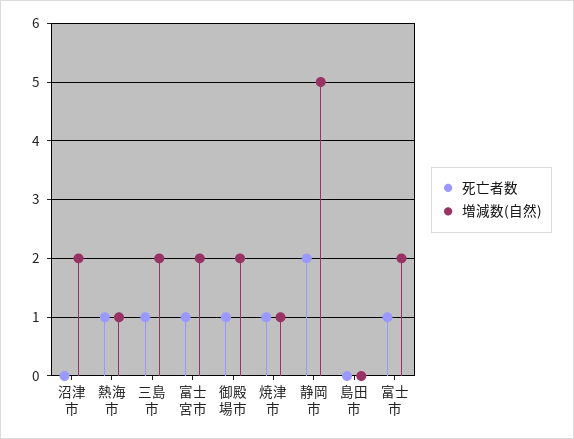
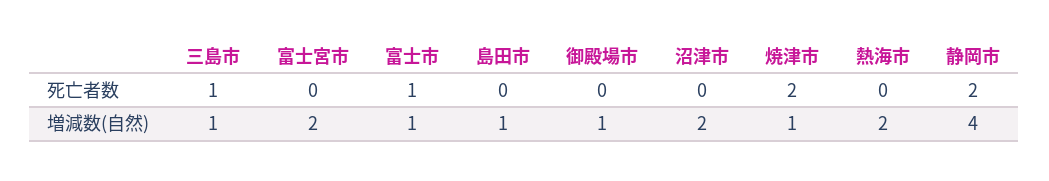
  {
    "死亡者数": {
      "沼津市": 0,
-     "熱海市": 1,
+     "熱海市": 0,
      "三島市": 1,
-     "富士宮市": 1,
+     "富士宮市": 0,
-     "御殿場市": 1,
+     "御殿場市": 0,
-     "焼津市": 1,
+     "焼津市": 2,
      "静岡市": 2,
      "島田市": 0,
      "富士市": 1
    },
    "増減数(自然)": {
      "沼津市": 2,
-     "熱海市": 1,
+     "熱海市": 2,
-     "三島市": 2,
+     "三島市": 1,
      "富士宮市": 2,
-     "御殿場市": 2,
+     "御殿場市": 1,
      "焼津市": 1,
-     "静岡市": 5,
+     "静岡市": 4,
-     "島田市": 0,
+     "島田市": 1,
-     "富士市": 2
+     "富士市": 1
    }
  }

